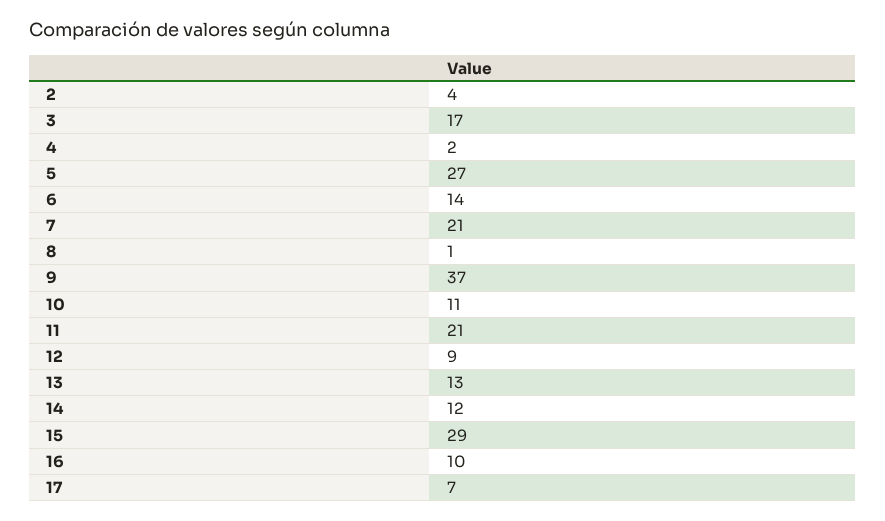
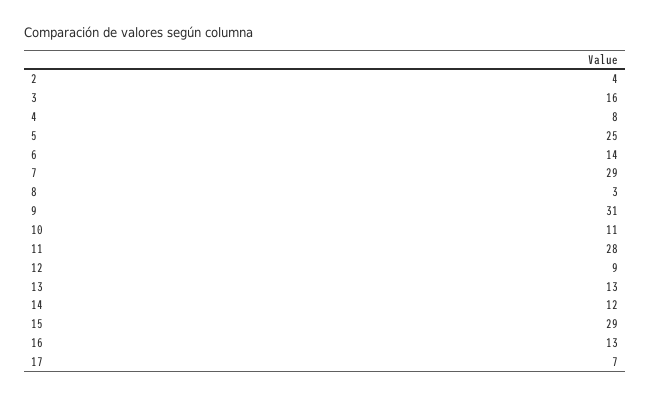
  {
    "2": 4,
-   "3": 17,
+   "3": 16,
-   "4": 2,
+   "4": 8,
-   "5": 27,
+   "5": 25,
    "6": 14,
-   "7": 21,
+   "7": 29,
-   "8": 1,
+   "8": 3,
-   "9": 37,
+   "9": 31,
    "10": 11,
-   "11": 21,
+   "11": 28,
    "12": 9,
    "13": 13,
    "14": 12,
    "15": 29,
-   "16": 10,
+   "16": 13,
    "17": 7
  }

